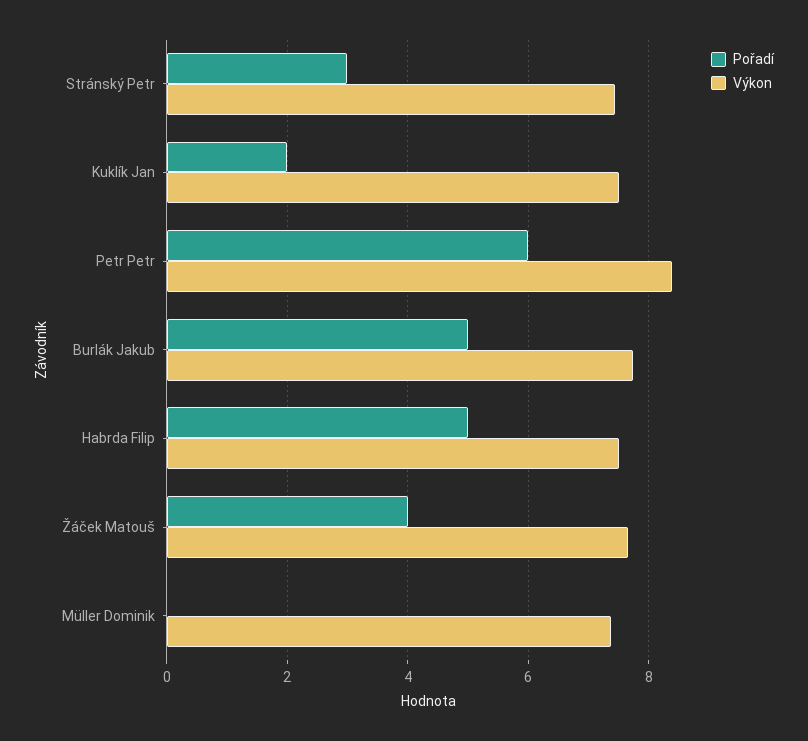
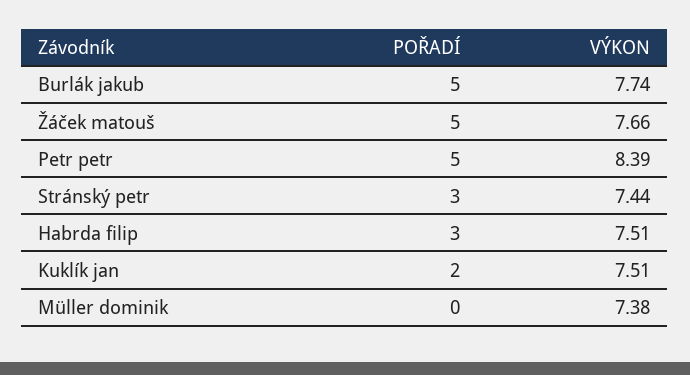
  {
    "Pořadí": {
      "Stránský Petr": 3,
      "Kuklík Jan": 2,
-     "Petr Petr": 6,
+     "Petr Petr": 5,
      "Burlák Jakub": 5,
-     "Habrda Filip": 5,
+     "Habrda Filip": 3,
-     "Žáček Matouš": 4,
+     "Žáček Matouš": 5,
      "Müller Dominik": 0
    },
    "Výkon": {
      "Stránský Petr": 7.44,
      "Kuklík Jan": 7.51,
      "Petr Petr": 8.39,
      "Burlák Jakub": 7.74,
      "Habrda Filip": 7.51,
      "Žáček Matouš": 7.66,
      "Müller Dominik": 7.38
    }
  }

